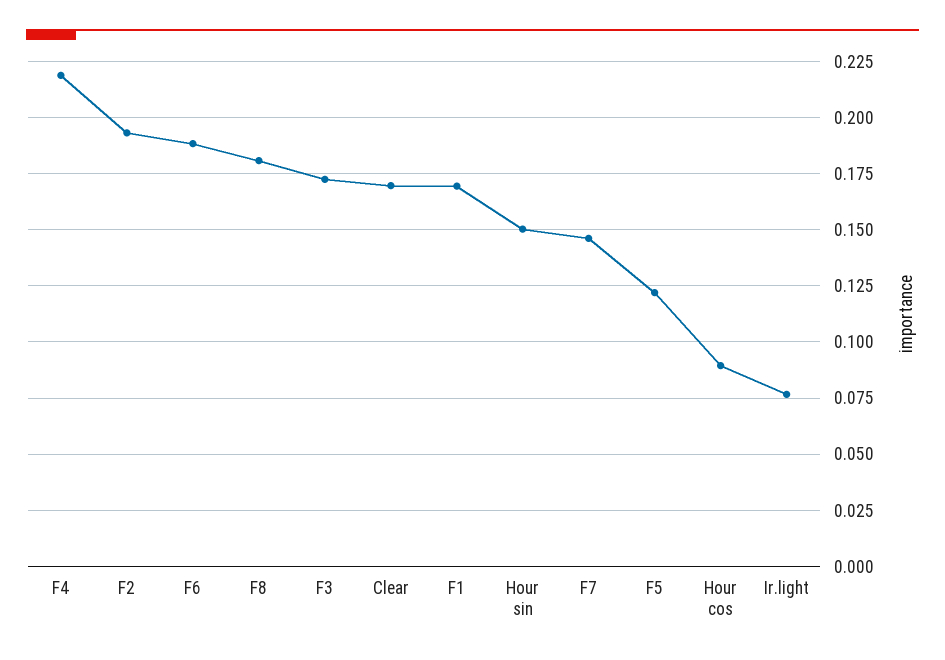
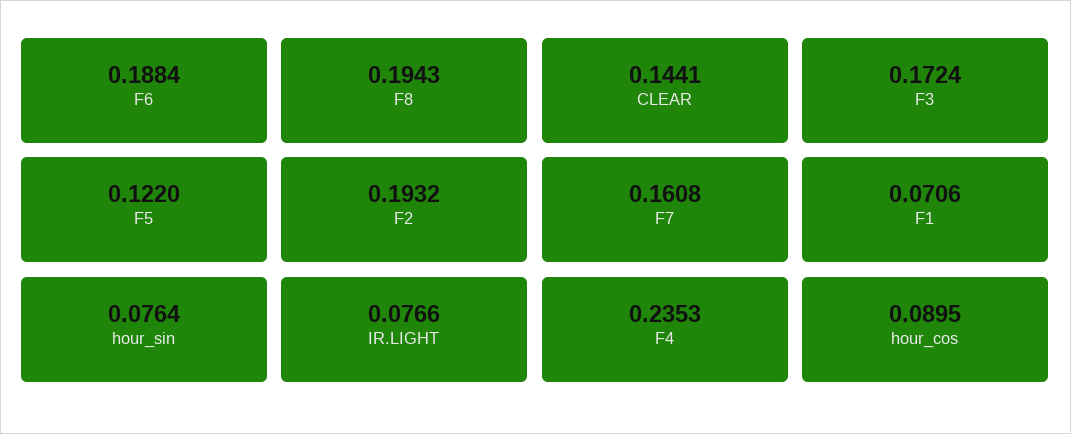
  {
-   "F4": 0.22,
+   "F4": 0.2353,
    "F2": 0.1932,
    "F6": 0.1884,
-   "F8": 0.18,
+   "F8": 0.1943,
    "F3": 0.1724,
-   "Clear": 0.17,
+   "Clear": 0.1441,
-   "F1": 0.17,
+   "F1": 0.0706,
-   "Hour sin": 0.15,
+   "Hour sin": 0.0764,
-   "F7": 0.145,
+   "F7": 0.1608,
    "F5": 0.122,
    "Hour cos": 0.0895,
    "Ir.light": 0.0766
  }

